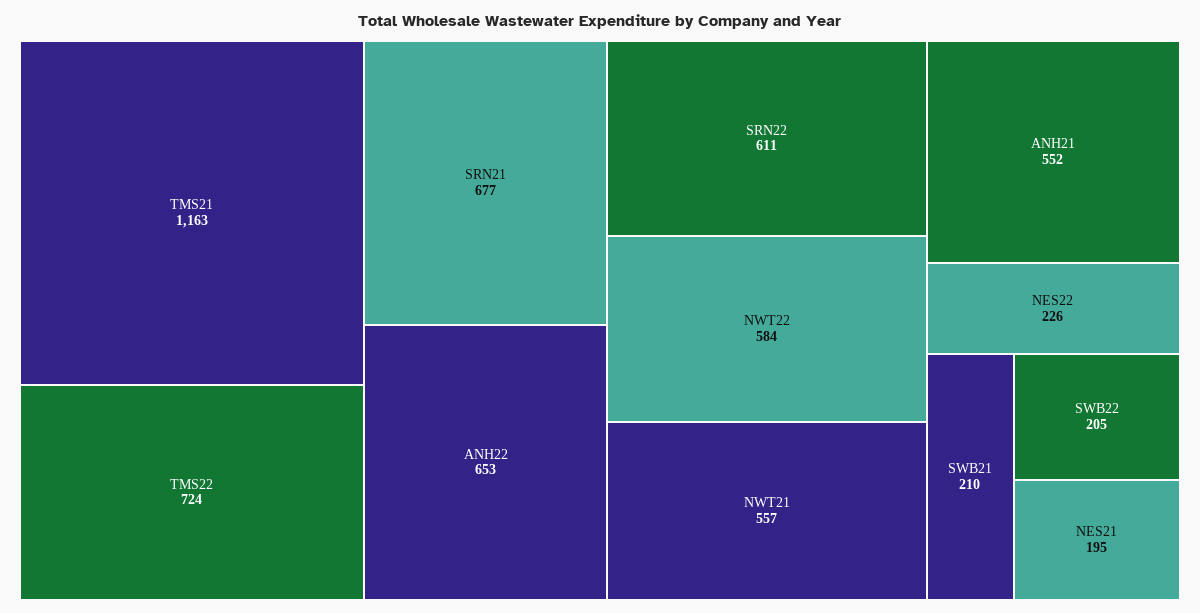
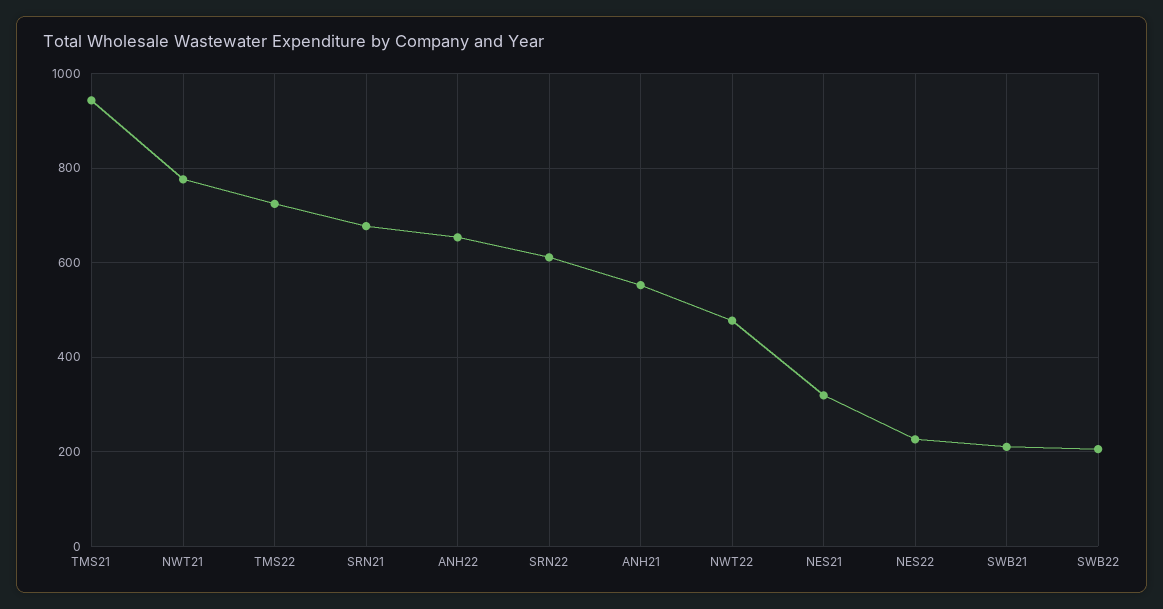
  {
-   "TMS21": 1163,
+   "TMS21": 940,
    "TMS22": 724,
    "SRN21": 677,
    "ANH22": 653,
    "SRN22": 611,
-   "NWT22": 584,
+   "NWT22": 480,
-   "NWT21": 557,
+   "NWT21": 780,
    "ANH21": 552,
    "NES22": 226,
    "SWB21": 210,
    "SWB22": 205,
-   "NES21": 195
+   "NES21": 320
  }

